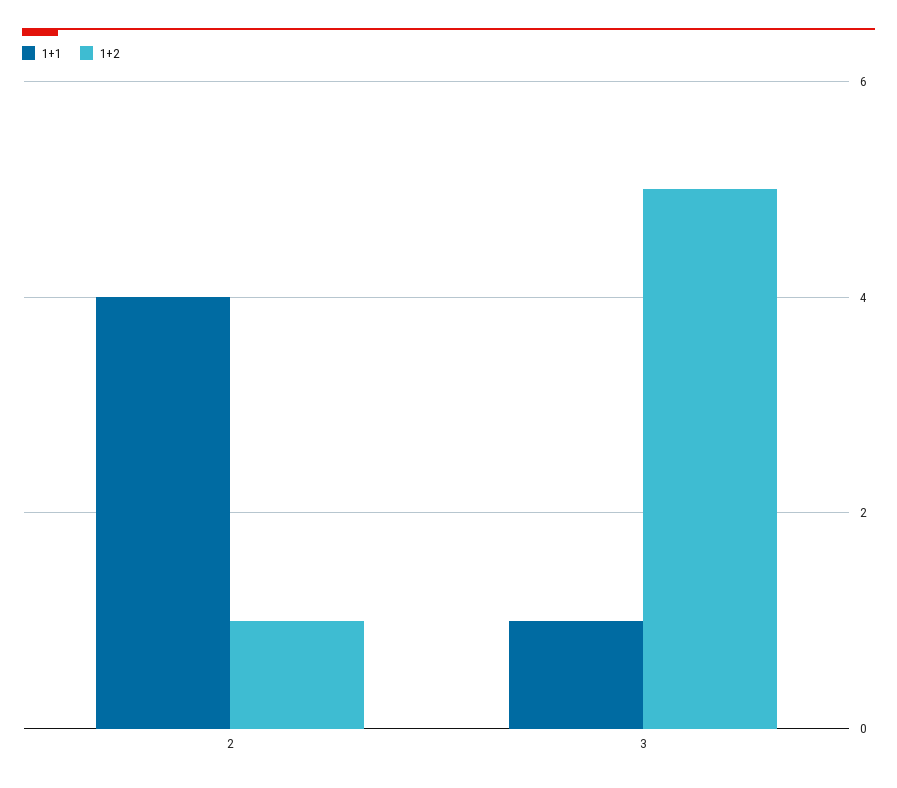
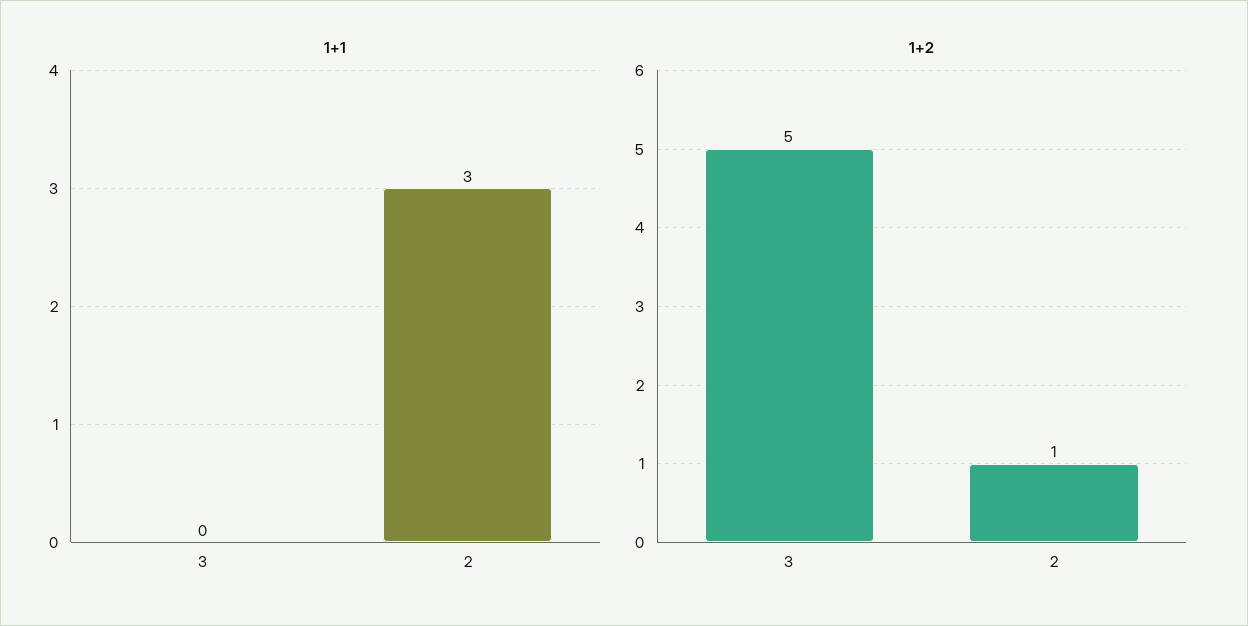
  {
    "1+1": {
-     "2": 4,
+     "2": 3,
-     "3": 1
+     "3": 0
    },
    "1+2": {
      "2": 1,
      "3": 5
    }
  }

